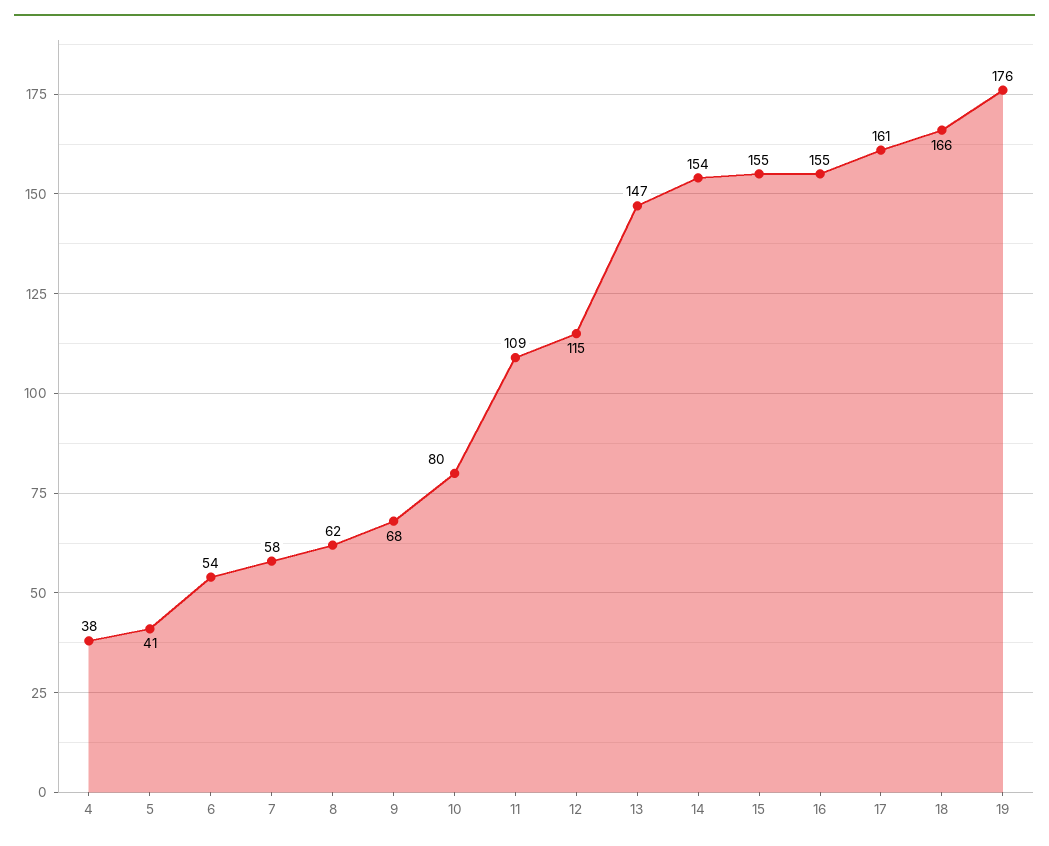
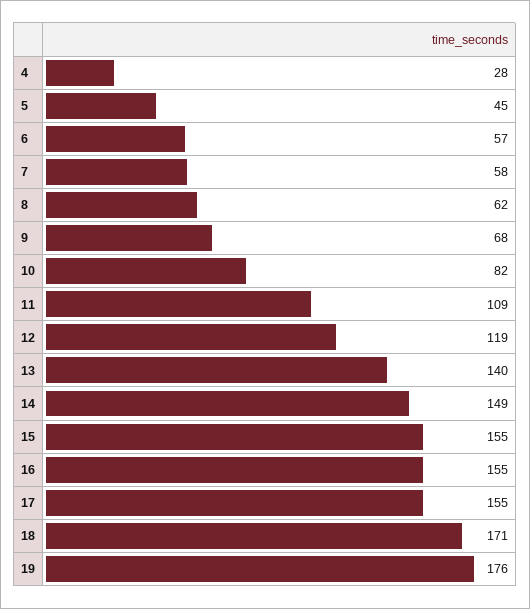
  {
-   "4": 38,
+   "4": 28,
-   "5": 41,
+   "5": 45,
-   "6": 54,
+   "6": 57,
    "7": 58,
    "8": 62,
    "9": 68,
-   "10": 80,
+   "10": 82,
    "11": 109,
-   "12": 115,
+   "12": 119,
-   "13": 147,
+   "13": 140,
-   "14": 154,
+   "14": 149,
    "15": 155,
    "16": 155,
-   "17": 161,
+   "17": 155,
-   "18": 166,
+   "18": 171,
    "19": 176
  }

